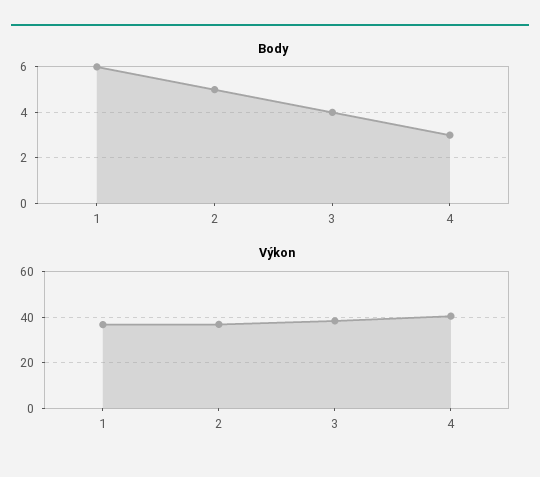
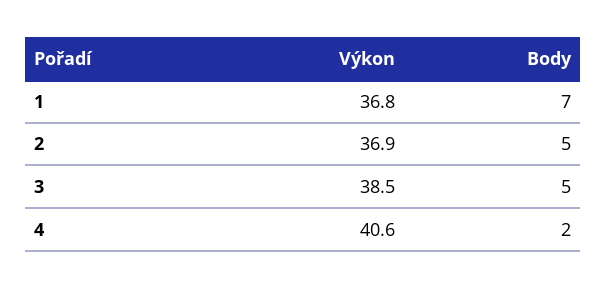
  {
    "Body": {
-     "1": 6,
+     "1": 7,
      "2": 5,
-     "3": 4,
+     "3": 5,
-     "4": 3
+     "4": 2
    },
    "Výkon": {
      "1": 36.8,
      "2": 36.9,
      "3": 38.5,
      "4": 40.6
    }
  }

